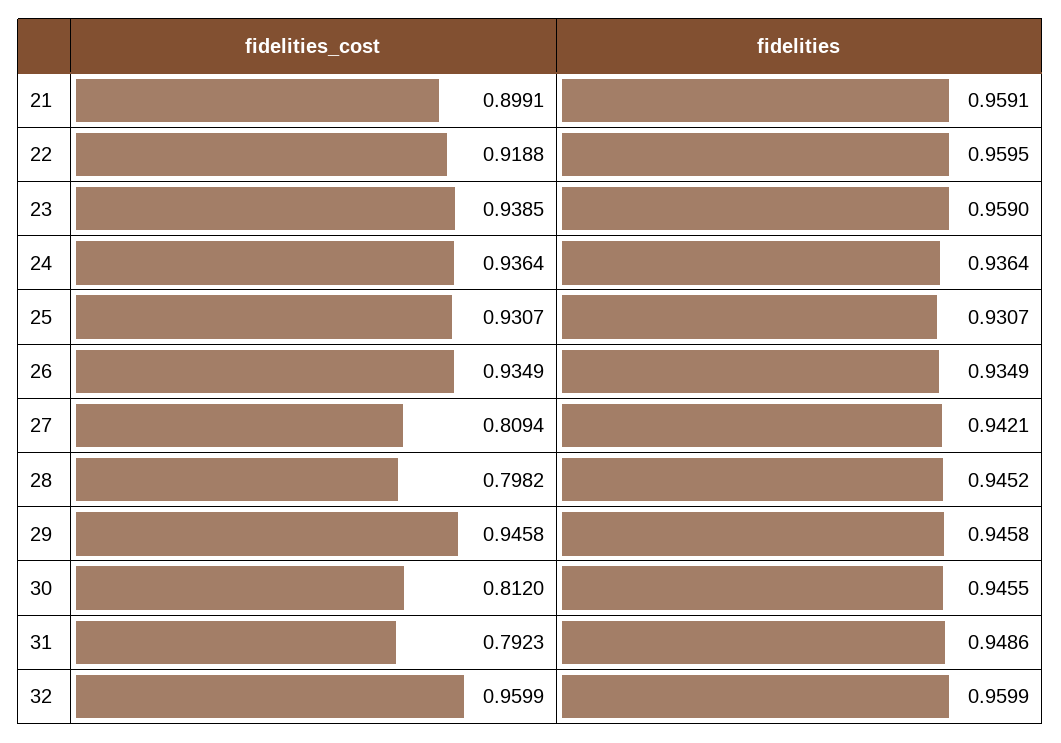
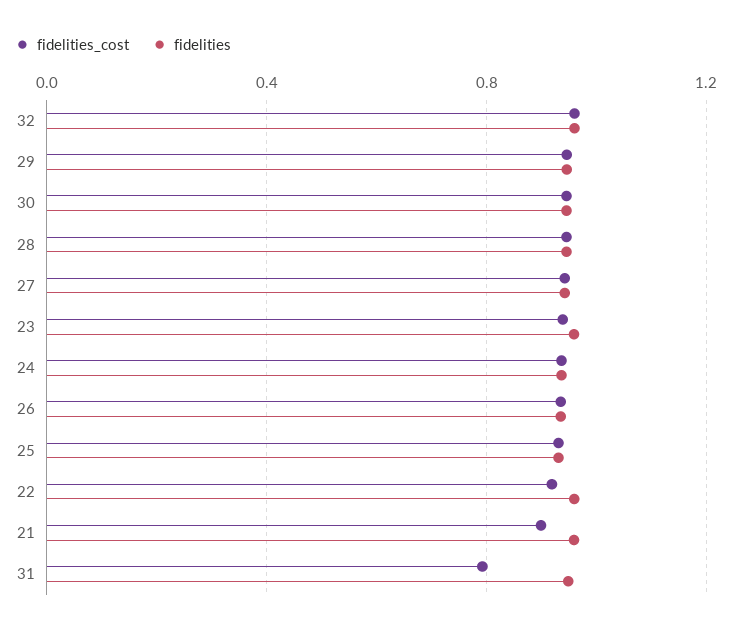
  {
    "fidelities_cost": {
      "21": 0.8991,
      "22": 0.9188,
      "23": 0.9385,
      "24": 0.9364,
      "25": 0.9307,
      "26": 0.9349,
-     "27": 0.8094,
+     "27": 0.95,
-     "28": 0.7982,
+     "28": 0.95,
      "29": 0.9458,
-     "30": 0.812,
+     "30": 0.95,
      "31": 0.7923,
      "32": 0.9599
    },
    "fidelities": {
      "21": 0.9591,
      "22": 0.9595,
      "23": 0.959,
      "24": 0.9364,
      "25": 0.9307,
      "26": 0.9349,
      "27": 0.9421,
      "28": 0.9452,
      "29": 0.9458,
      "30": 0.9455,
      "31": 0.9486,
      "32": 0.9599
    }
  }

